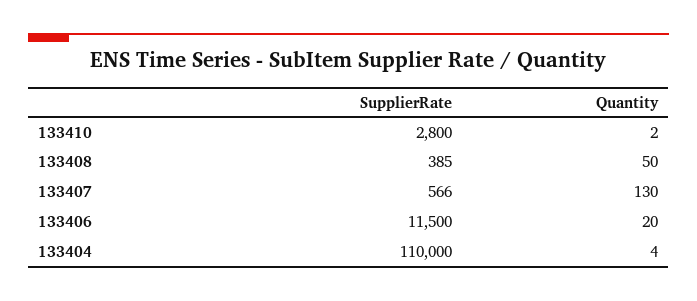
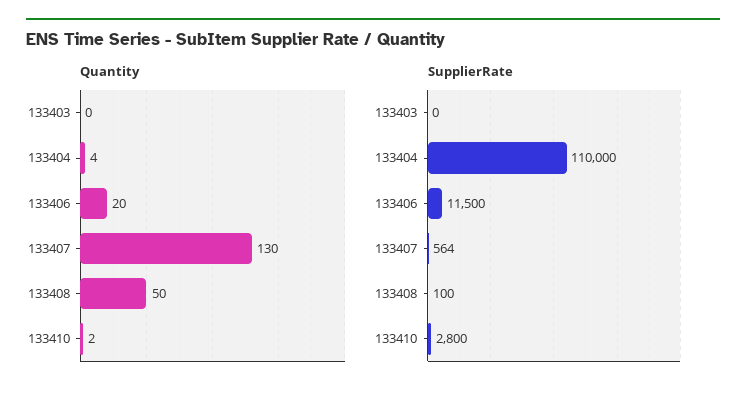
  {
    "SupplierRate": {
      "133410": 2800,
-     "133408": 385,
+     "133408": 100,
-     "133407": 566,
+     "133407": 564,
      "133406": 11500,
-     "133404": 110000
+     "133404": 110000,
+     "133403": 0
    },
    "Quantity": {
      "133410": 2,
      "133408": 50,
      "133407": 130,
      "133406": 20,
-     "133404": 4
+     "133404": 4,
+     "133403": 0
    }
  }

